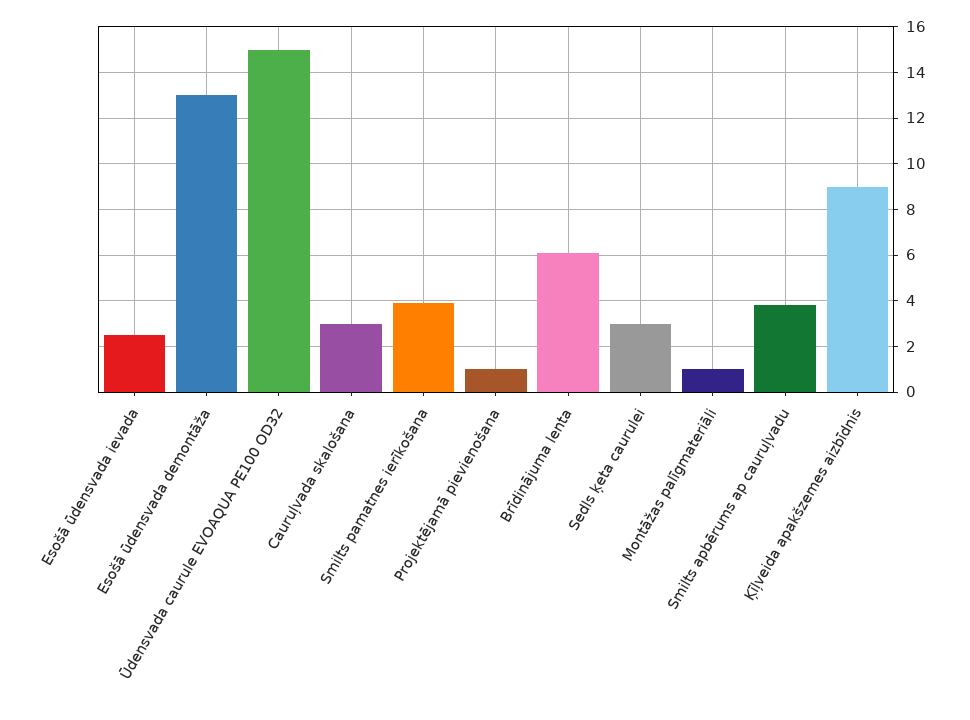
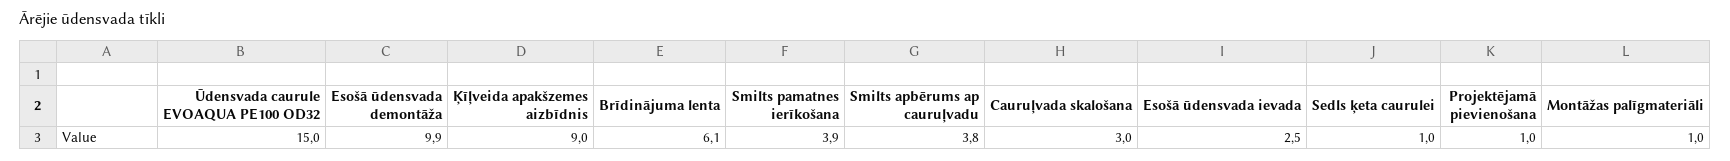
  {
    "Esošā ūdensvada ievada": 2.5,
-   "Esošā ūdensvada demontāža": 13,
+   "Esošā ūdensvada demontāža": 9.9,
    "Ūdensvada caurule EVOAQUA PE100 OD32": 15,
    "Cauruļvada skalošana": 3,
    "Smilts pamatnes ierīkošana": 3.9,
    "Projektējamā pievienošana": 1,
    "Brīdinājuma lenta": 6.1,
-   "Sedls ķeta caurulei": 3,
+   "Sedls ķeta caurulei": 1,
    "Montāžas palīgmateriāli": 1,
    "Smilts apbērums ap cauruļvadu": 3.8,
    "Ķīļveida apakšzemes aizbīdnis": 9
  }

